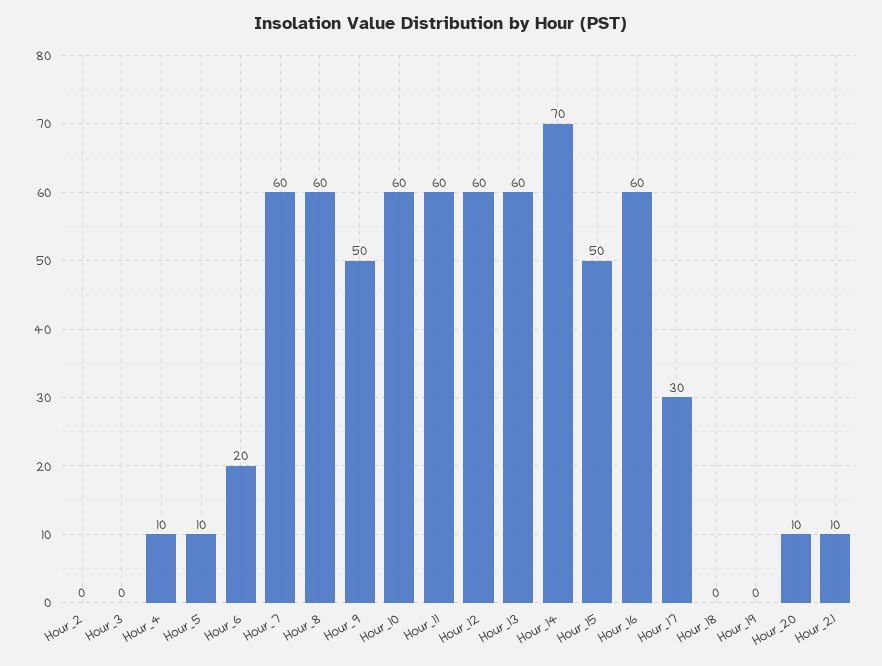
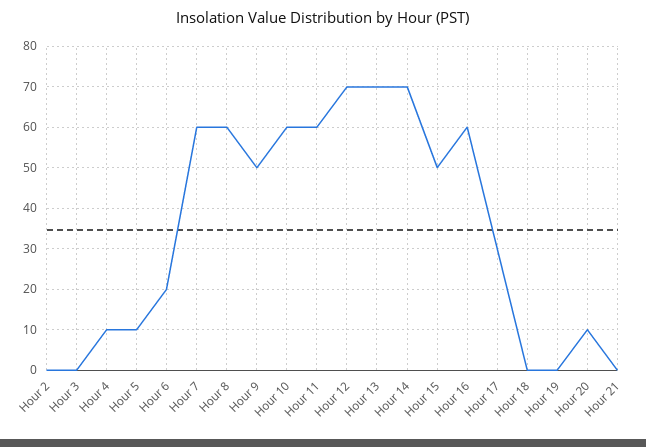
  {
    "Hour_2": 0,
    "Hour_3": 0,
    "Hour_4": 10,
    "Hour_5": 10,
    "Hour_6": 20,
    "Hour_7": 60,
    "Hour_8": 60,
    "Hour_9": 50,
    "Hour_10": 60,
    "Hour_11": 60,
-   "Hour_12": 60,
+   "Hour_12": 70,
-   "Hour_13": 60,
+   "Hour_13": 70,
    "Hour_14": 70,
    "Hour_15": 50,
    "Hour_16": 60,
    "Hour_17": 30,
    "Hour_18": 0,
    "Hour_19": 0,
    "Hour_20": 10,
-   "Hour_21": 10
+   "Hour_21": 0
  }

